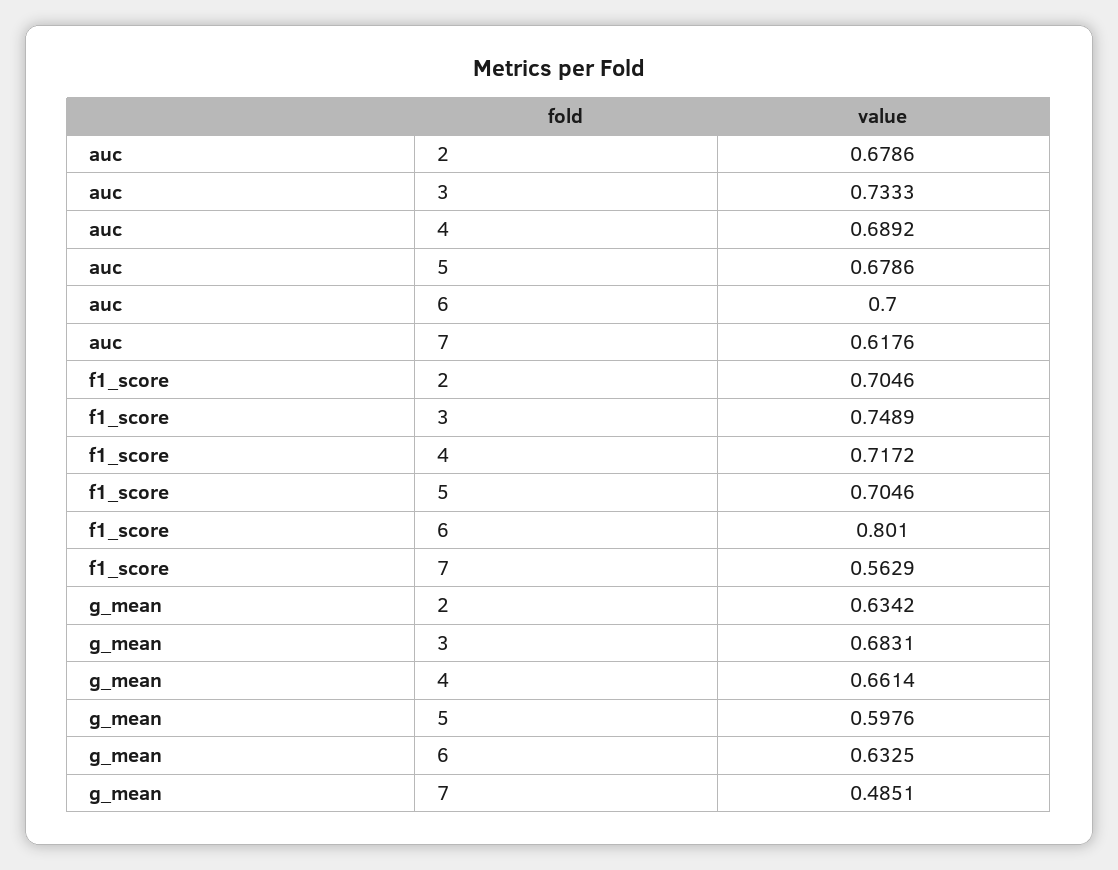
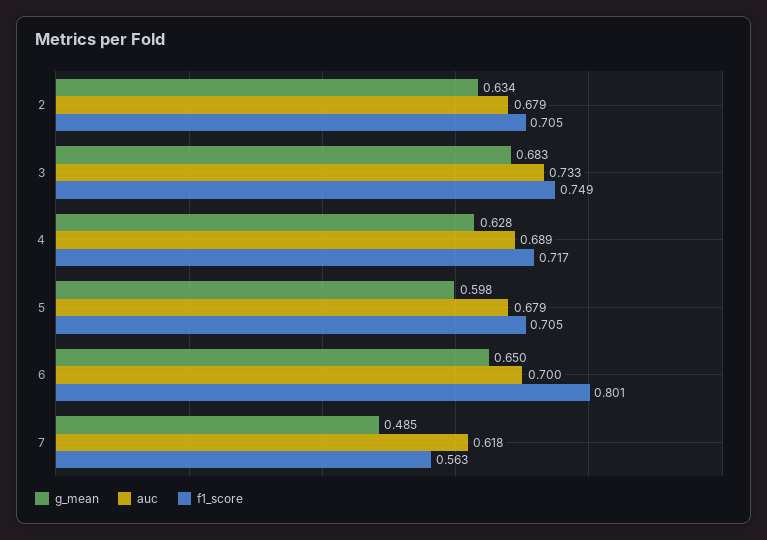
  {
    "auc": {
      "2": 0.6786,
      "3": 0.7333,
      "4": 0.6892,
      "5": 0.6786,
      "6": 0.7,
      "7": 0.6176
    },
    "f1_score": {
      "2": 0.7046,
      "3": 0.7489,
      "4": 0.7172,
      "5": 0.7046,
      "6": 0.801,
      "7": 0.5629
    },
    "g_mean": {
      "2": 0.6342,
      "3": 0.6831,
-     "4": 0.6614,
+     "4": 0.628,
      "5": 0.5976,
-     "6": 0.6325,
+     "6": 0.65,
      "7": 0.4851
    }
  }

